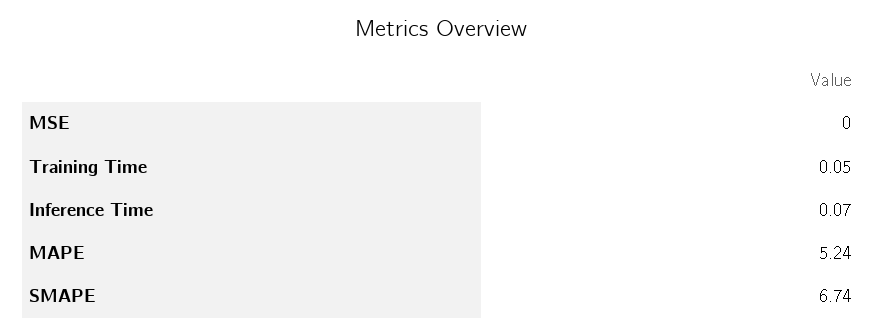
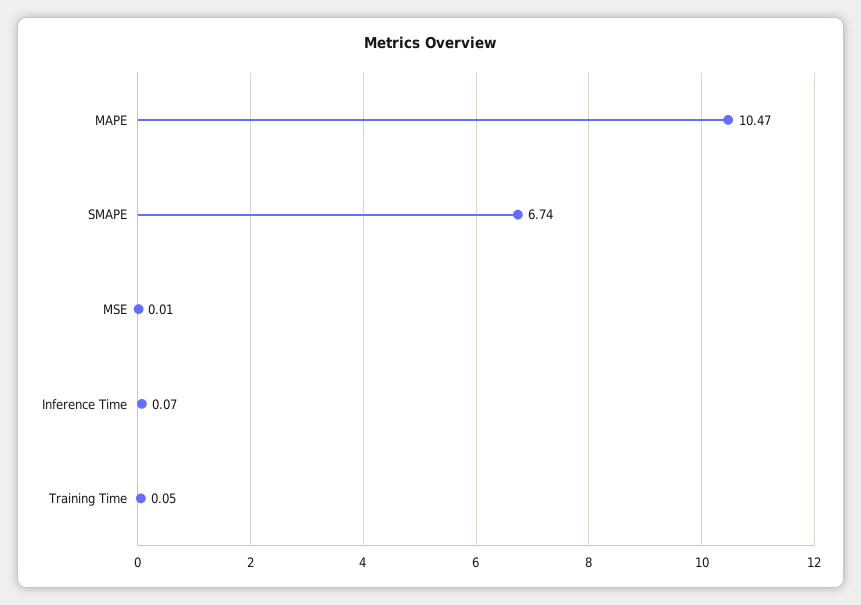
  {
-   "MSE": 0,
+   "MSE": 0.01,
    "Training Time": 0.05,
    "Inference Time": 0.07,
-   "MAPE": 5.24,
+   "MAPE": 10.47,
    "SMAPE": 6.74
  }

